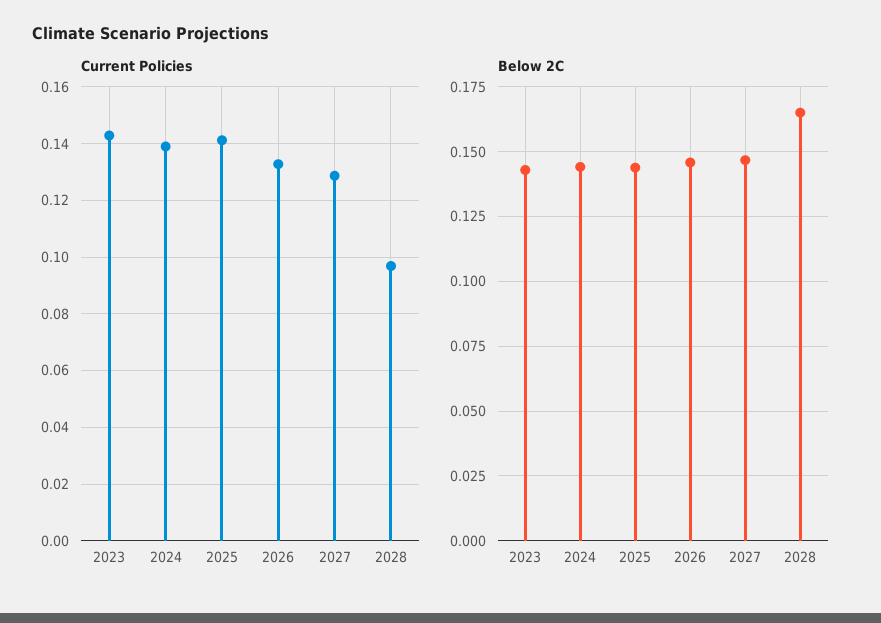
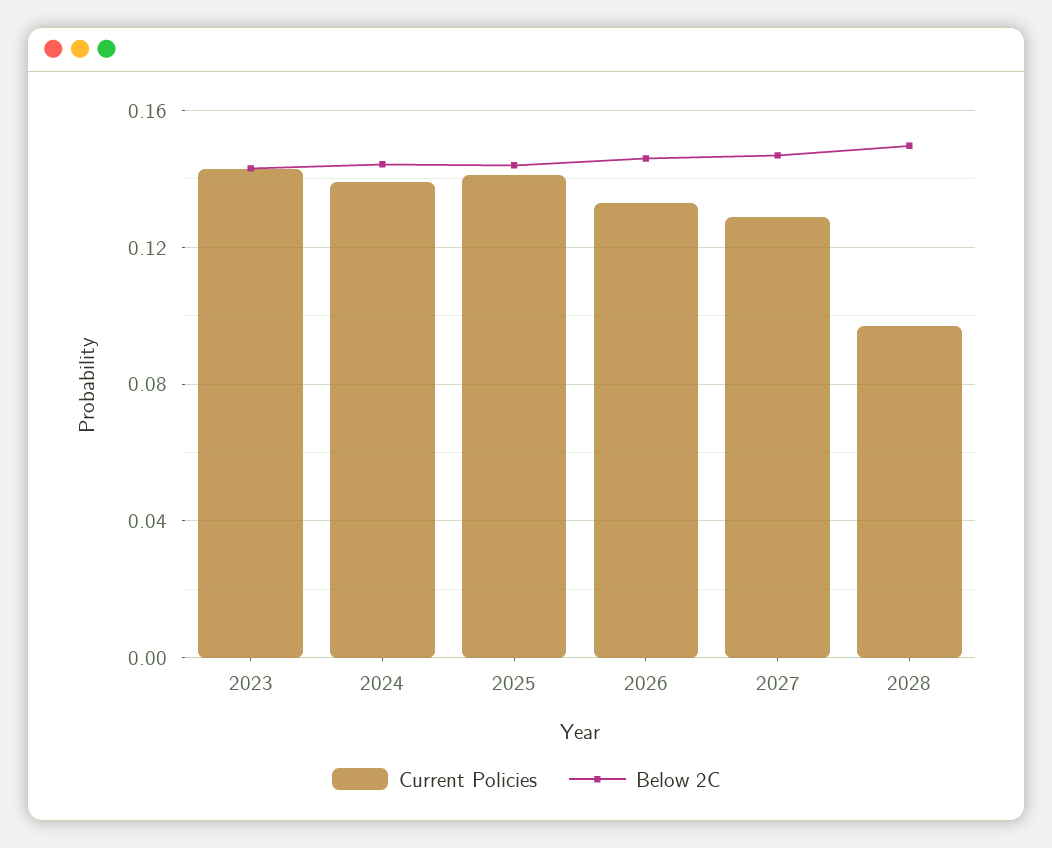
  {
    "Current Policies": {
      "2023": 0.1425,
      "2024": 0.14,
      "2025": 0.14,
      "2026": 0.1325,
      "2027": 0.1275,
      "2028": 0.0975
    },
    "Below 2C": {
      "2023": 0.1425,
      "2024": 0.145,
      "2025": 0.145,
      "2026": 0.145,
      "2027": 0.1475,
-     "2028": 0.165
+     "2028": 0.15
    }
  }

